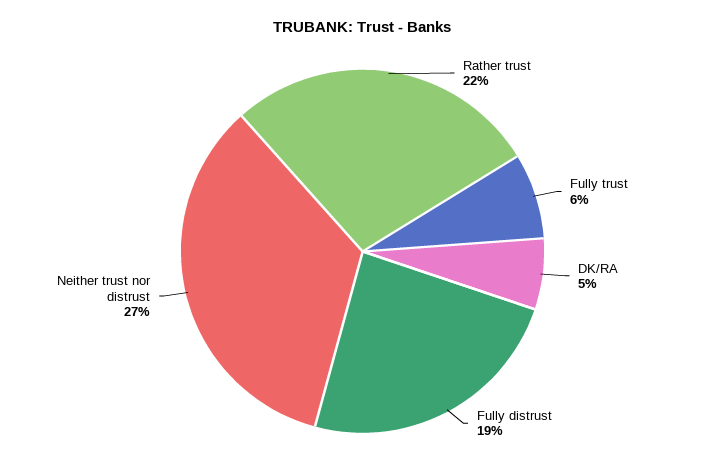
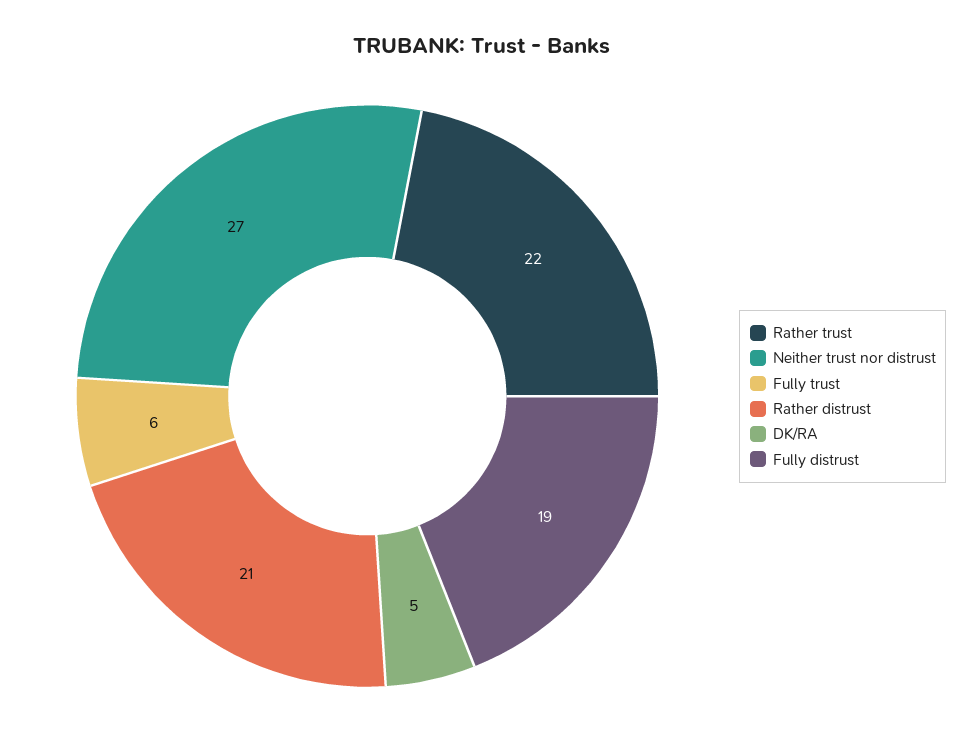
  {
    "Rather trust": 22,
    "Fully trust": 6,
    "DK/RA": 5,
    "Fully distrust": 19,
-   "Neither trust nor distrust": 27
+   "Neither trust nor distrust": 27,
+   "Rather distrust": 21
  }

